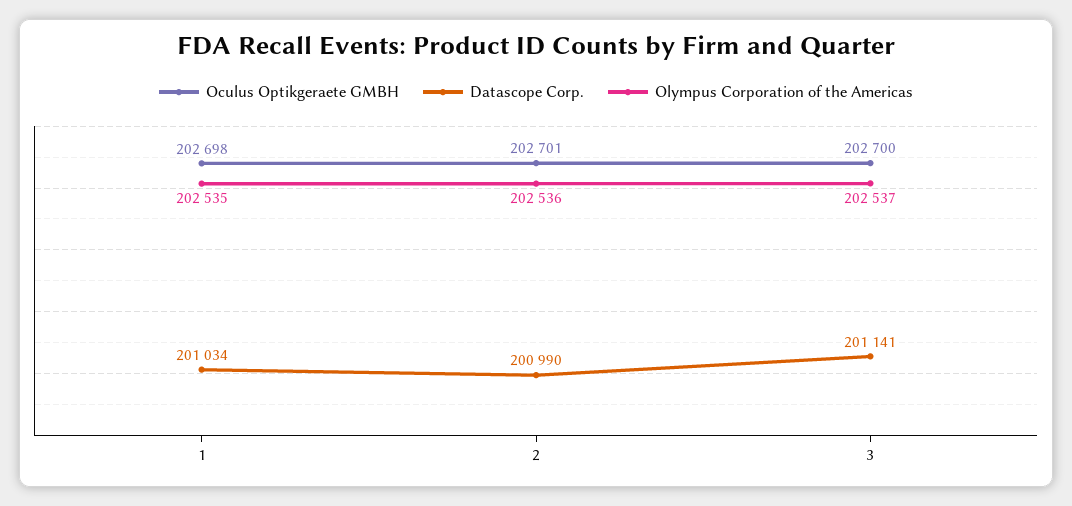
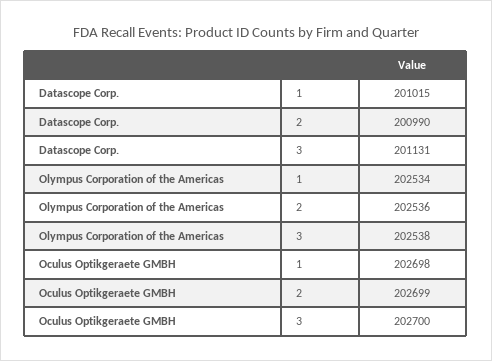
  {
    "Oculus Optikgeraete GMBH": {
      "1": 202698,
-     "2": 202701,
+     "2": 202699,
      "3": 202700
    },
    "Datascope Corp.": {
-     "1": 201034,
+     "1": 201015,
      "2": 200990,
-     "3": 201141
+     "3": 201131
    },
    "Olympus Corporation of the Americas": {
-     "1": 202535,
+     "1": 202534,
      "2": 202536,
-     "3": 202537
+     "3": 202538
    }
  }

